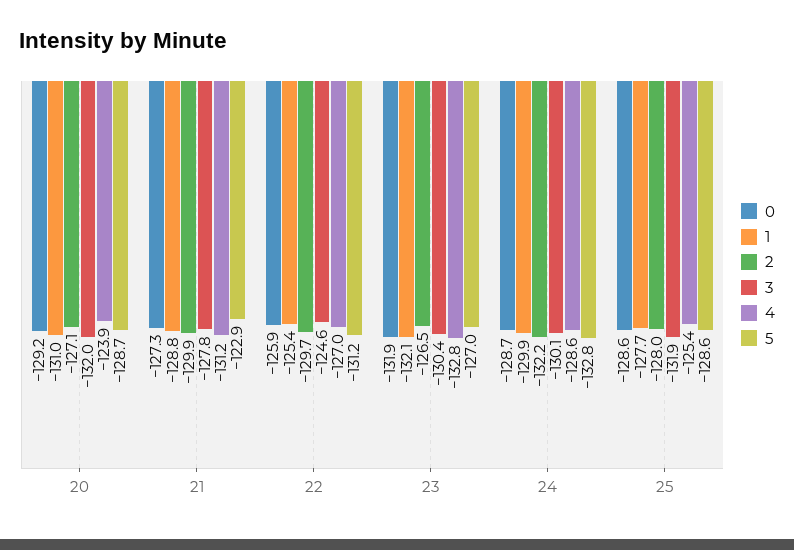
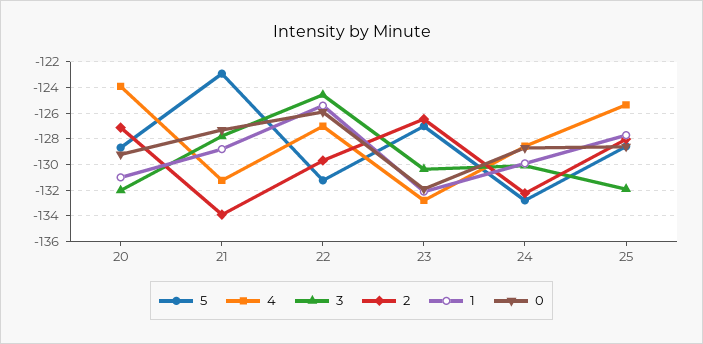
  {
    "0": {
      "20": -129.2,
      "21": -127.3,
      "22": -125.9,
      "23": -131.9,
      "24": -128.7,
      "25": -128.6
    },
    "1": {
      "20": -131,
      "21": -128.8,
      "22": -125.4,
      "23": -132.1,
      "24": -129.9,
      "25": -127.7
    },
    "2": {
      "20": -127.1,
-     "21": -129.9,
+     "21": -134,
      "22": -129.7,
      "23": -126.5,
      "24": -132.2,
      "25": -128
    },
    "3": {
      "20": -132,
      "21": -127.8,
      "22": -124.6,
      "23": -130.4,
      "24": -130.1,
      "25": -131.9
    },
    "4": {
      "20": -123.9,
      "21": -131.2,
      "22": -127,
      "23": -132.8,
      "24": -128.6,
      "25": -125.4
    },
    "5": {
      "20": -128.7,
      "21": -122.9,
      "22": -131.2,
      "23": -127,
      "24": -132.8,
      "25": -128.6
    }
  }

